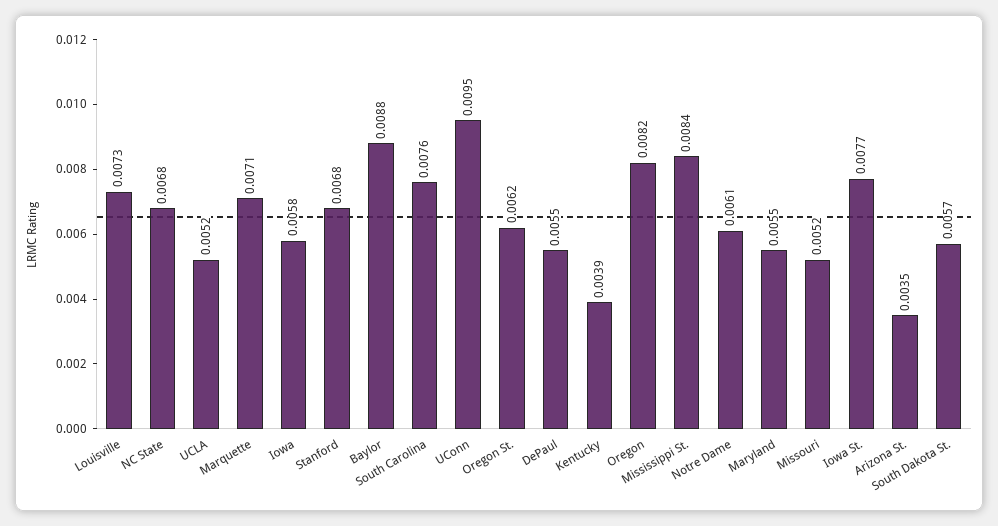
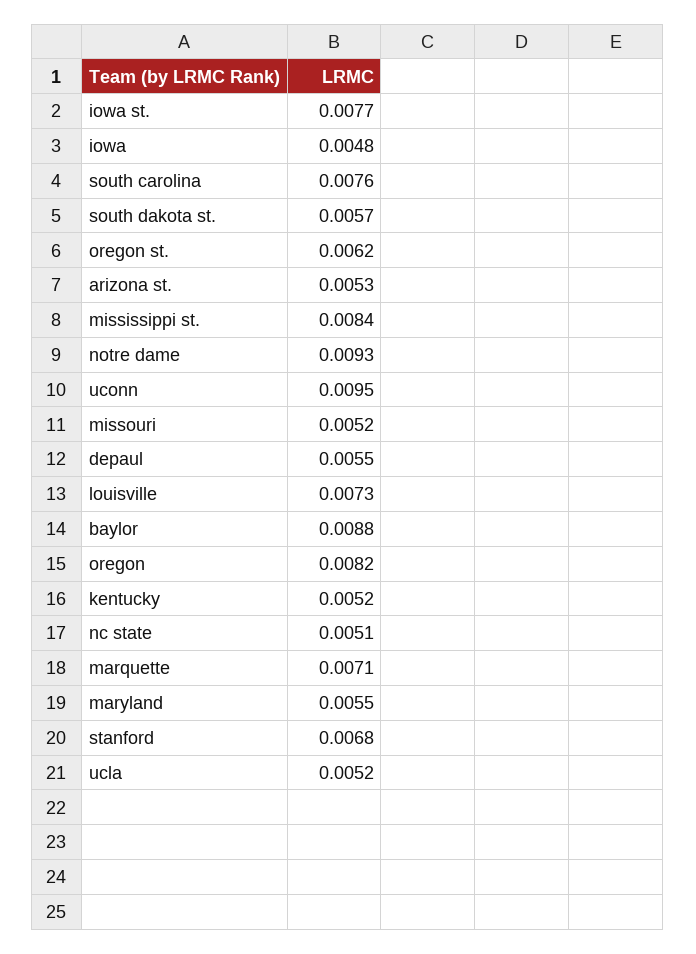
  {
    "Louisville": 0.0073,
-   "NC State": 0.0068,
+   "NC State": 0.0051,
    "UCLA": 0.0052,
    "Marquette": 0.0071,
-   "Iowa": 0.0058,
+   "Iowa": 0.0048,
    "Stanford": 0.0068,
    "Baylor": 0.0088,
    "South Carolina": 0.0076,
    "UConn": 0.0095,
    "Oregon St.": 0.0062,
    "DePaul": 0.0055,
-   "Kentucky": 0.0039,
+   "Kentucky": 0.0052,
    "Oregon": 0.0082,
    "Mississippi St.": 0.0084,
-   "Notre Dame": 0.0061,
+   "Notre Dame": 0.0093,
    "Maryland": 0.0055,
    "Missouri": 0.0052,
    "Iowa St.": 0.0077,
-   "Arizona St.": 0.0035,
+   "Arizona St.": 0.0053,
    "South Dakota St.": 0.0057
  }

